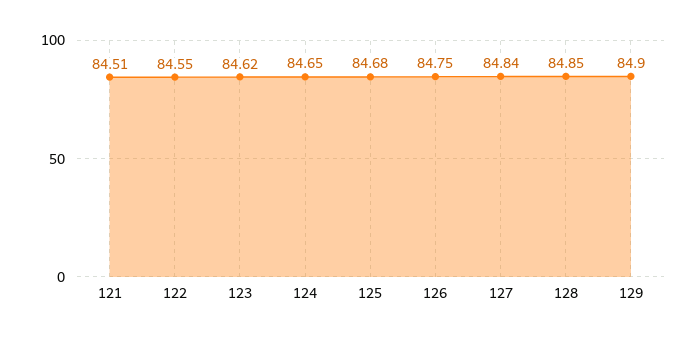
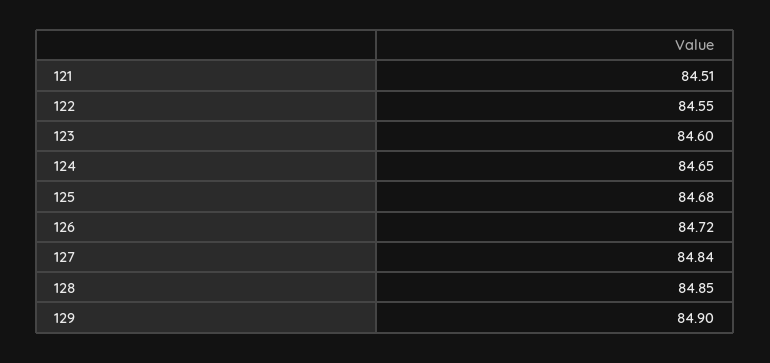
  {
    "121": 84.51,
    "122": 84.55,
-   "123": 84.62,
+   "123": 84.6,
    "124": 84.65,
    "125": 84.68,
-   "126": 84.75,
+   "126": 84.72,
    "127": 84.84,
    "128": 84.85,
    "129": 84.9
  }

